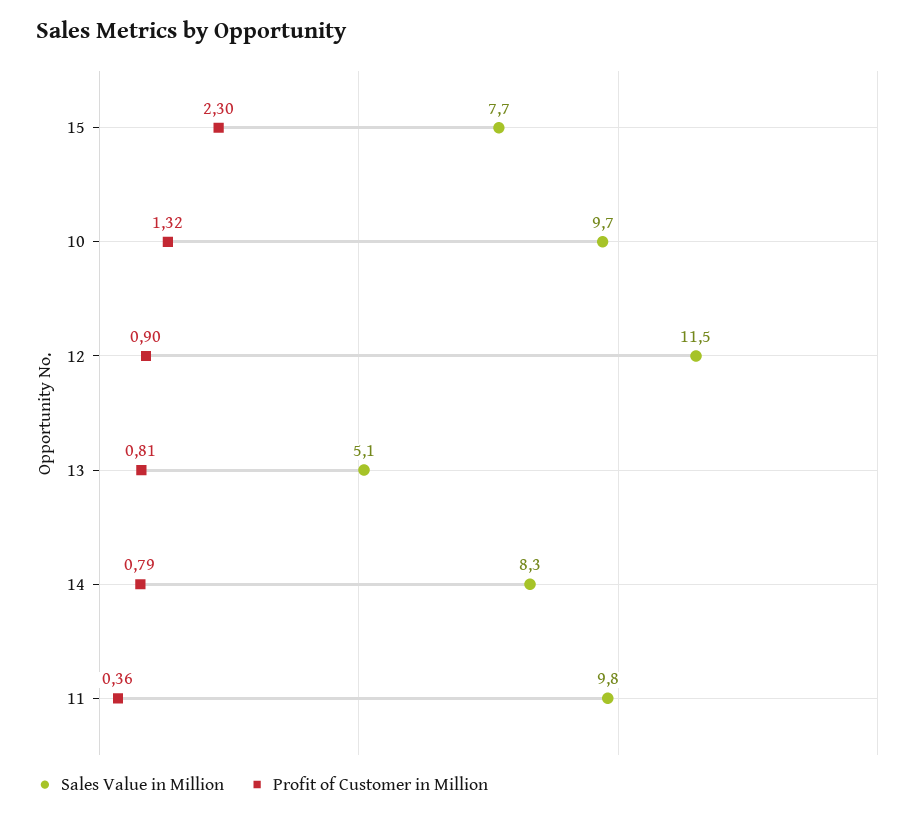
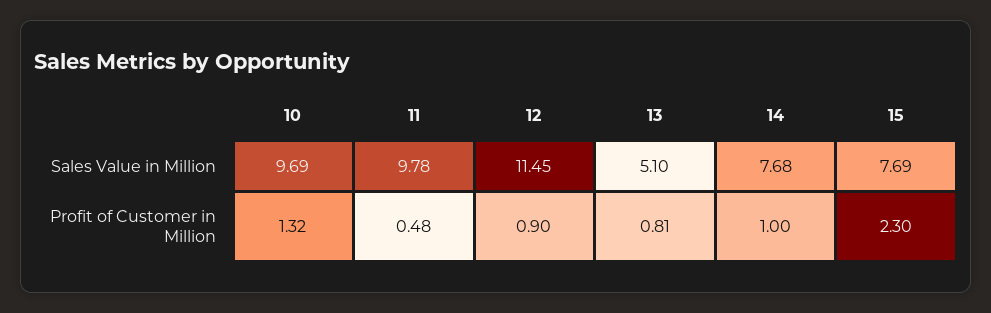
  {
    "Sales Value in Million": {
      "15": 7.69,
      "10": 9.69,
      "12": 11.45,
      "13": 5.1,
-     "14": 8.3,
+     "14": 7.68,
      "11": 9.78
    },
    "Profit of Customer in Million": {
      "15": 2.3,
      "10": 1.32,
      "12": 0.9,
      "13": 0.81,
-     "14": 0.79,
+     "14": 1,
-     "11": 0.36
+     "11": 0.48
    }
  }

